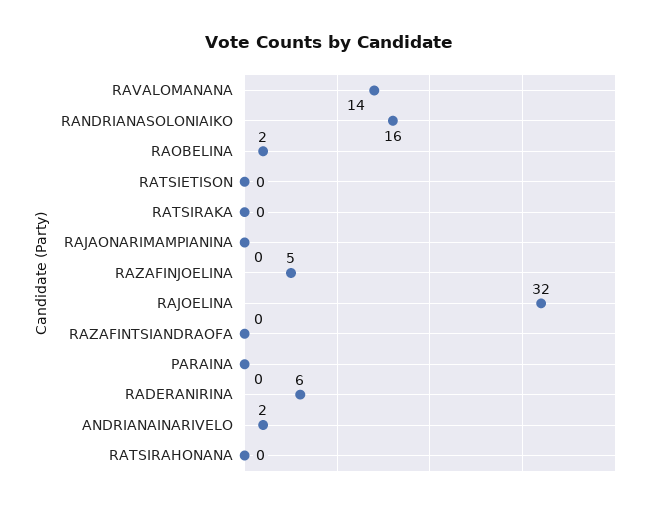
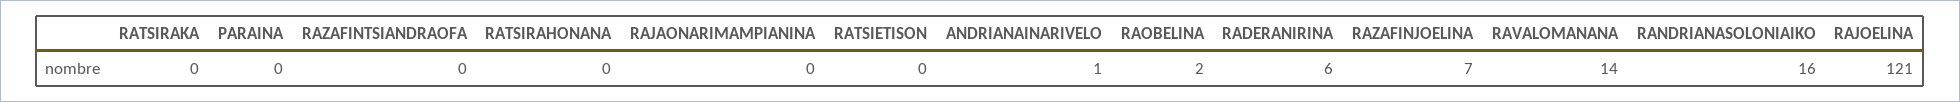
  {
    "RAVALOMANANA": 14,
    "RANDRIANASOLONIAIKO": 16,
    "RAOBELINA": 2,
    "RATSIETISON": 0,
    "RATSIRAKA": 0,
    "RAJAONARIMAMPIANINA": 0,
-   "RAZAFINJOELINA": 5,
+   "RAZAFINJOELINA": 7,
-   "RAJOELINA": 32,
+   "RAJOELINA": 121,
    "RAZAFINTSIANDRAOFA": 0,
    "PARAINA": 0,
    "RADERANIRINA": 6,
-   "ANDRIANAINARIVELO": 2,
+   "ANDRIANAINARIVELO": 1,
    "RATSIRAHONANA": 0
  }

